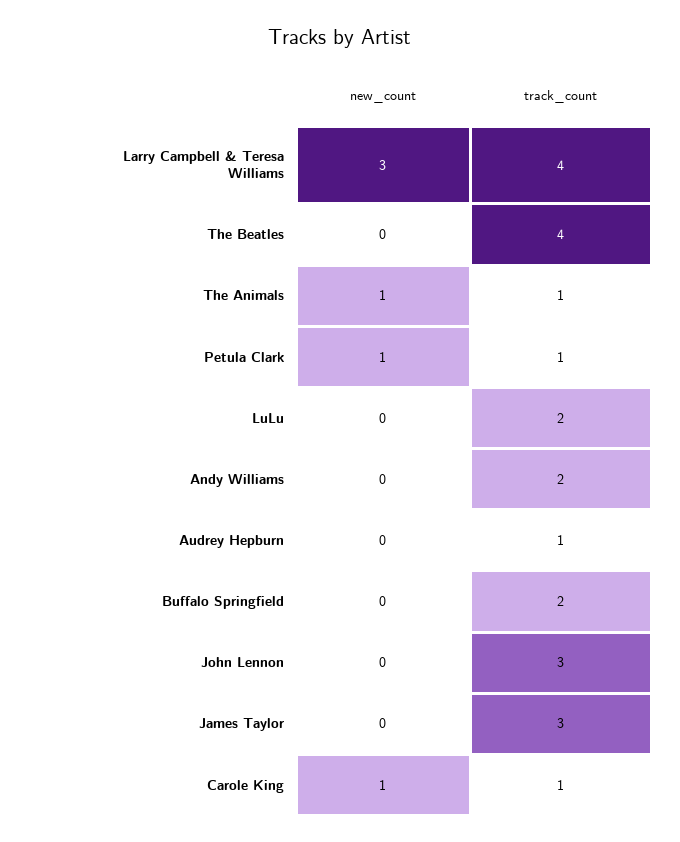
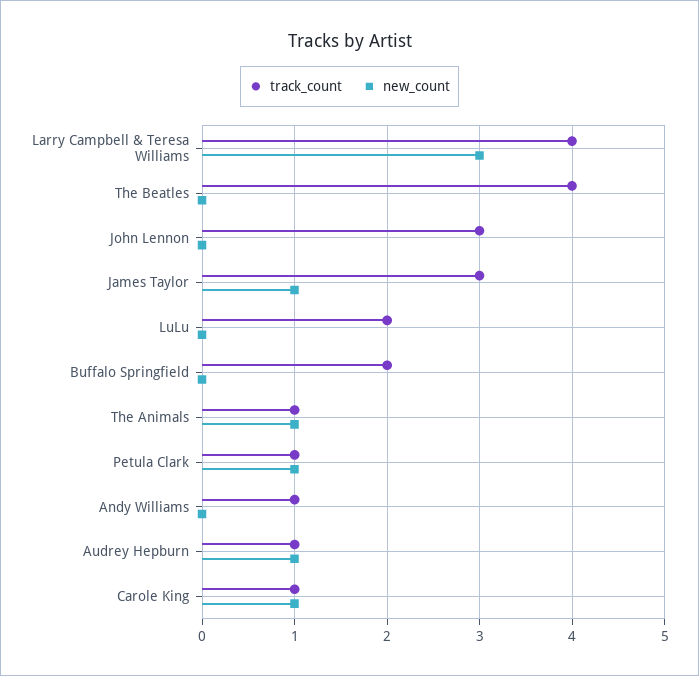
  {
    "new_count": {
      "Larry Campbell & Teresa Williams": 3,
      "The Beatles": 0,
      "The Animals": 1,
      "Petula Clark": 1,
      "LuLu": 0,
      "Andy Williams": 0,
-     "Audrey Hepburn": 0,
+     "Audrey Hepburn": 1,
      "Buffalo Springfield": 0,
      "John Lennon": 0,
-     "James Taylor": 0,
+     "James Taylor": 1,
      "Carole King": 1
    },
    "track_count": {
      "Larry Campbell & Teresa Williams": 4,
      "The Beatles": 4,
      "The Animals": 1,
      "Petula Clark": 1,
      "LuLu": 2,
-     "Andy Williams": 2,
+     "Andy Williams": 1,
      "Audrey Hepburn": 1,
      "Buffalo Springfield": 2,
      "John Lennon": 3,
      "James Taylor": 3,
      "Carole King": 1
    }
  }

